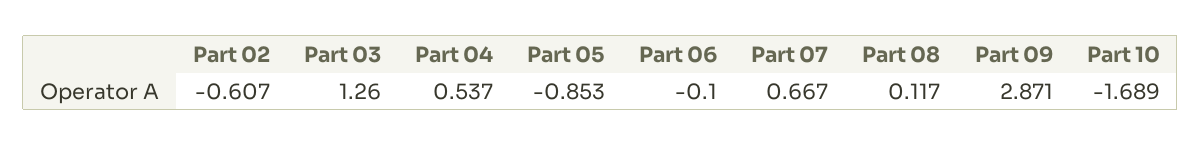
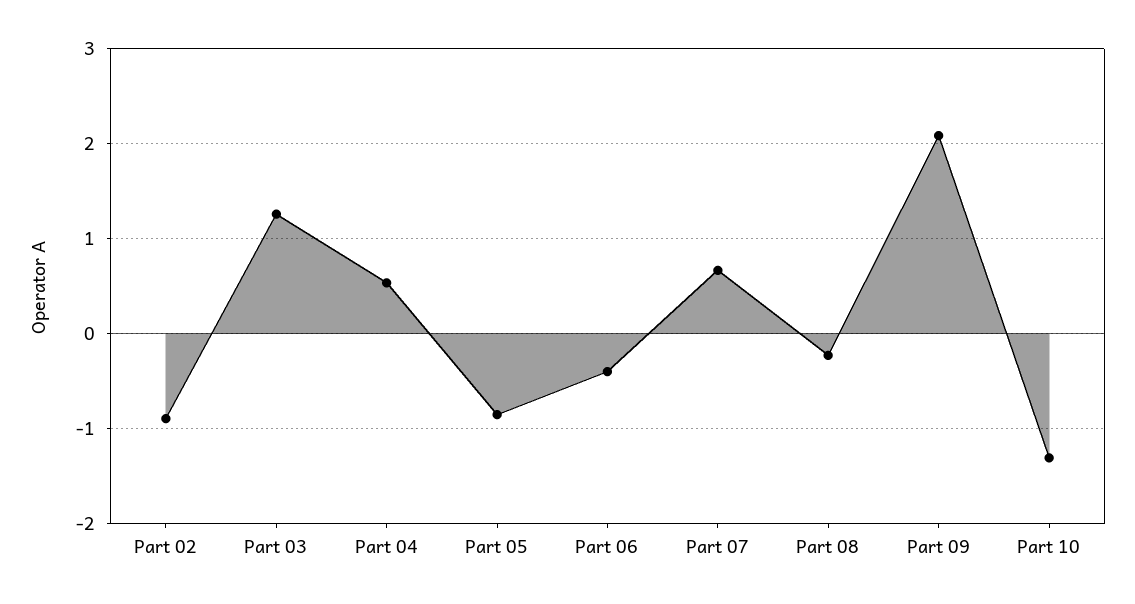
  {
-   "Part 02": -0.607,
+   "Part 02": -0.9,
    "Part 03": 1.26,
    "Part 04": 0.537,
    "Part 05": -0.853,
-   "Part 06": -0.1,
+   "Part 06": -0.4,
    "Part 07": 0.667,
-   "Part 08": 0.117,
+   "Part 08": -0.2,
-   "Part 09": 2.871,
+   "Part 09": 2.1,
-   "Part 10": -1.689
+   "Part 10": -1.3
  }

